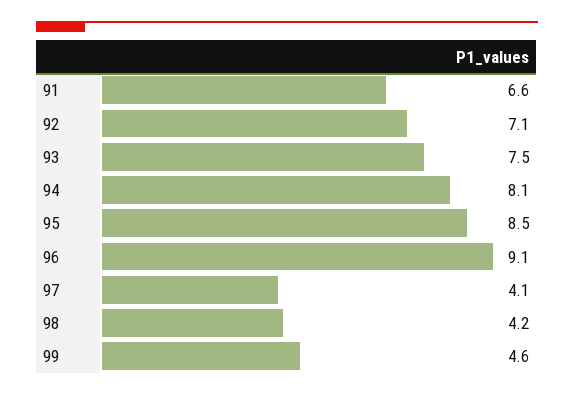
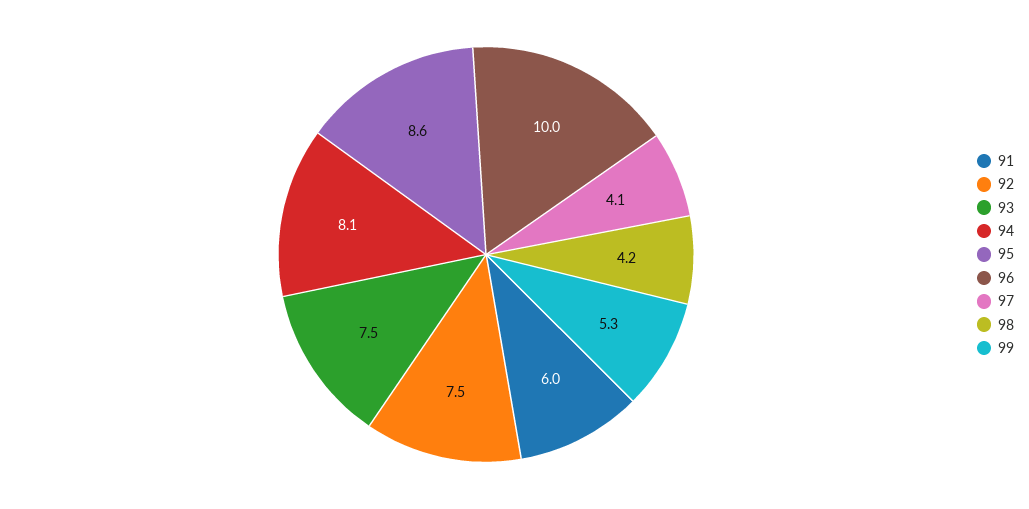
  {
-   "91": 6.6,
+   "91": 6,
-   "92": 7.1,
+   "92": 7.5,
    "93": 7.5,
    "94": 8.1,
-   "95": 8.5,
+   "95": 8.6,
-   "96": 9.1,
+   "96": 10,
    "97": 4.1,
    "98": 4.2,
-   "99": 4.6
+   "99": 5.3
  }

